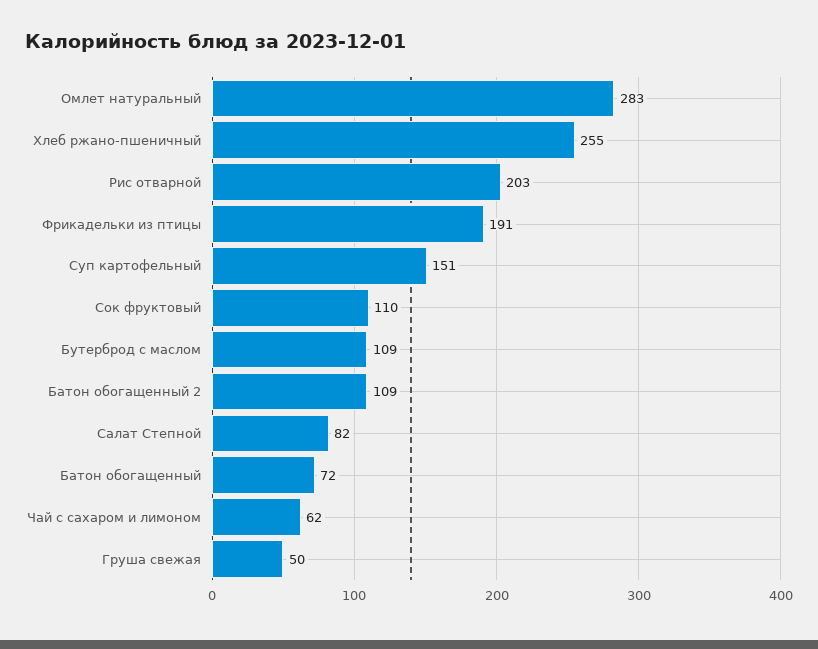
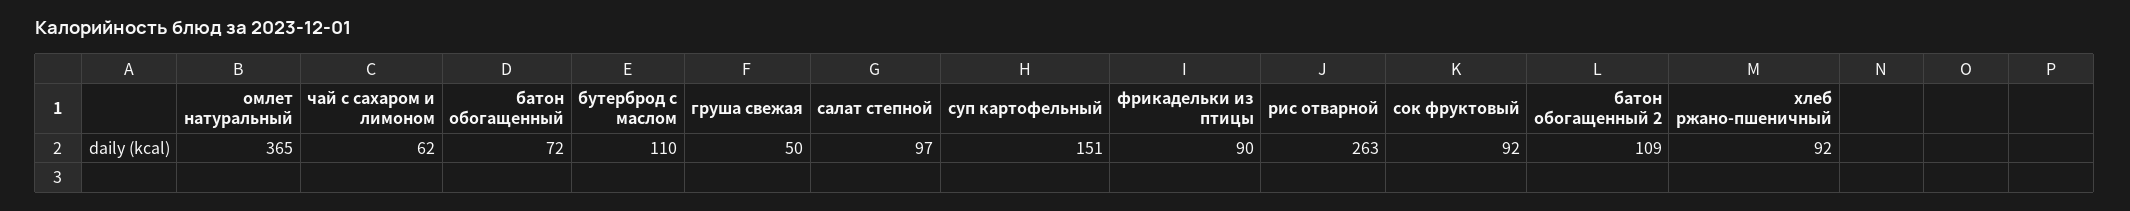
  {
-   "Омлет натуральный": 283,
+   "Омлет натуральный": 365,
-   "Хлеб ржано-пшеничный": 255,
+   "Хлеб ржано-пшеничный": 92,
-   "Рис отварной": 203,
+   "Рис отварной": 263,
-   "Фрикадельки из птицы": 191,
+   "Фрикадельки из птицы": 90,
    "Суп картофельный": 151,
-   "Сок фруктовый": 110,
+   "Сок фруктовый": 92,
-   "Бутерброд с маслом": 109,
+   "Бутерброд с маслом": 110,
    "Батон обогащенный 2": 109,
-   "Салат Степной": 82,
+   "Салат Степной": 97,
    "Батон обогащенный": 72,
    "Чай с сахаром и лимоном": 62,
    "Груша свежая": 50
  }

